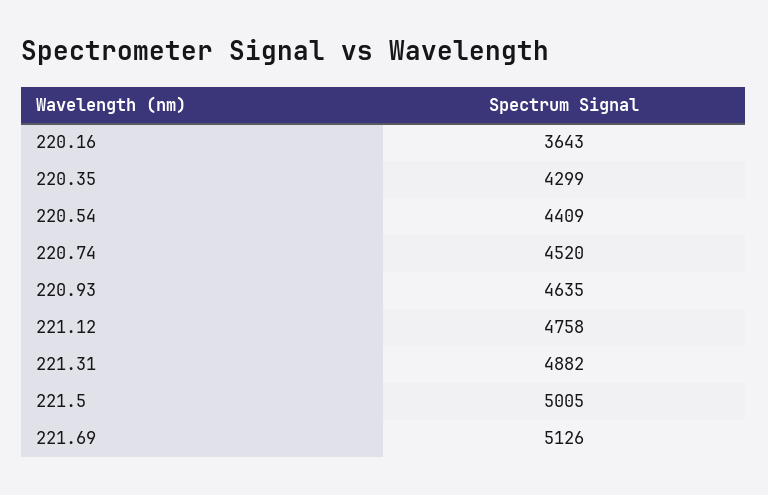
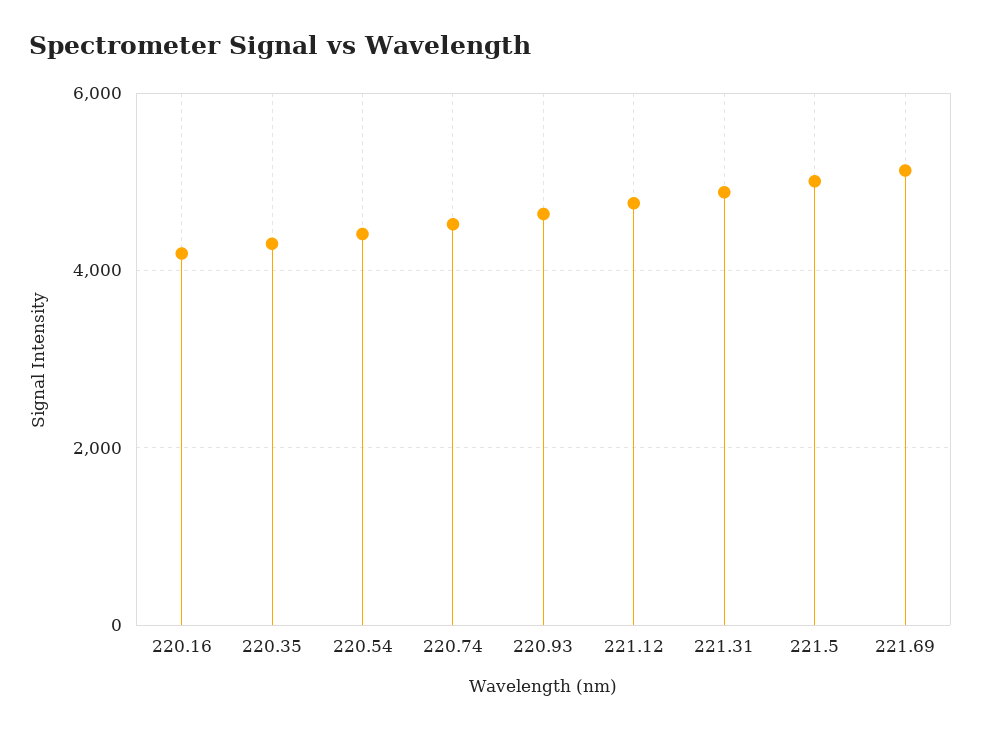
  {
-   "220.16": 3643,
+   "220.16": 4200,
    "220.35": 4299,
    "220.54": 4409,
    "220.74": 4520,
    "220.93": 4635,
    "221.12": 4758,
    "221.31": 4882,
    "221.5": 5005,
    "221.69": 5126
  }

